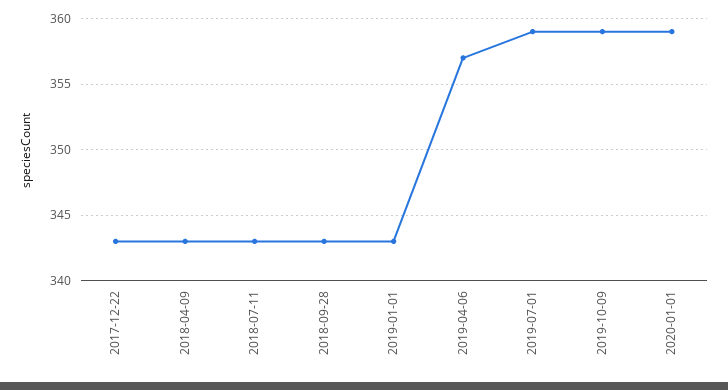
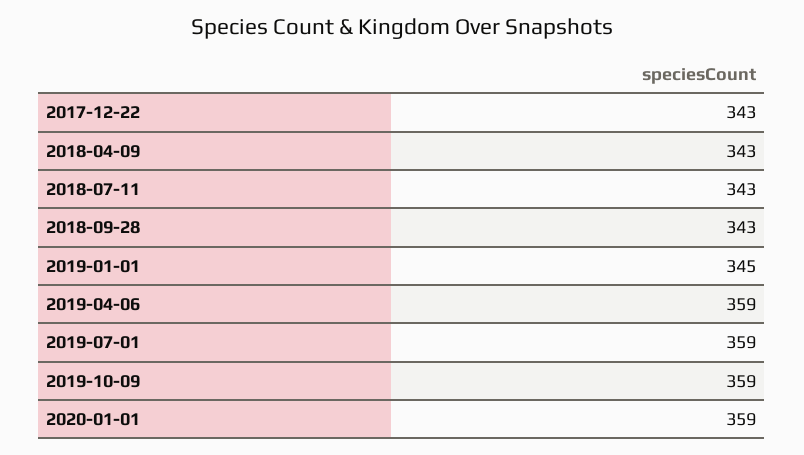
  {
    "2017-12-22": 343,
    "2018-04-09": 343,
    "2018-07-11": 343,
    "2018-09-28": 343,
-   "2019-01-01": 343,
+   "2019-01-01": 345,
-   "2019-04-06": 357,
+   "2019-04-06": 359,
    "2019-07-01": 359,
    "2019-10-09": 359,
    "2020-01-01": 359
  }

